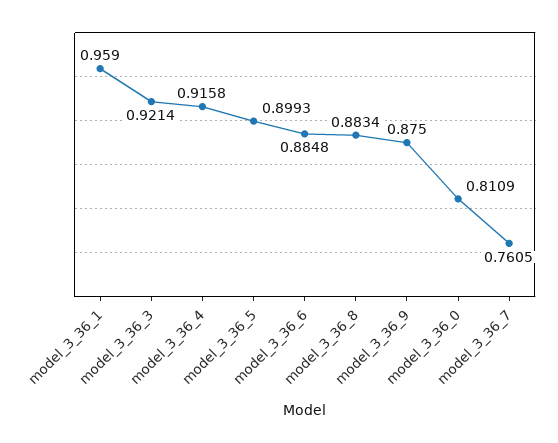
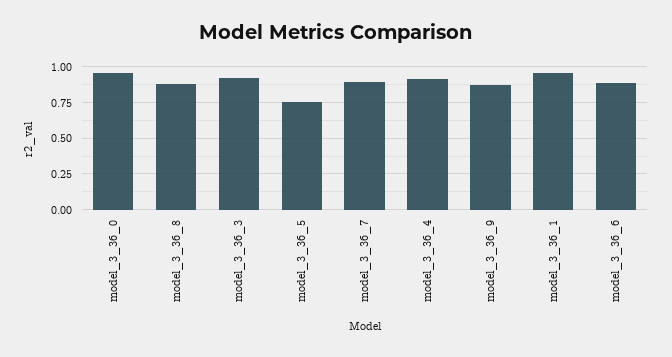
  {
    "model_3_36_1": 0.959,
    "model_3_36_3": 0.9214,
    "model_3_36_4": 0.9158,
-   "model_3_36_5": 0.8993,
+   "model_3_36_5": 0.75,
    "model_3_36_6": 0.8848,
    "model_3_36_8": 0.8834,
    "model_3_36_9": 0.875,
-   "model_3_36_0": 0.8109,
+   "model_3_36_0": 0.95,
-   "model_3_36_7": 0.7605
+   "model_3_36_7": 0.9
  }

